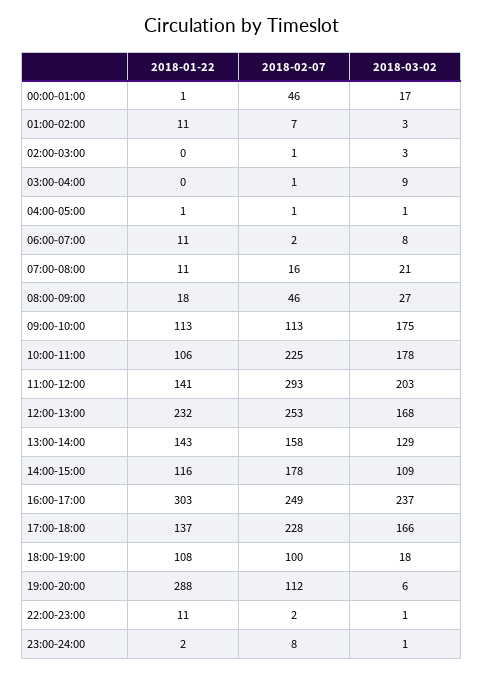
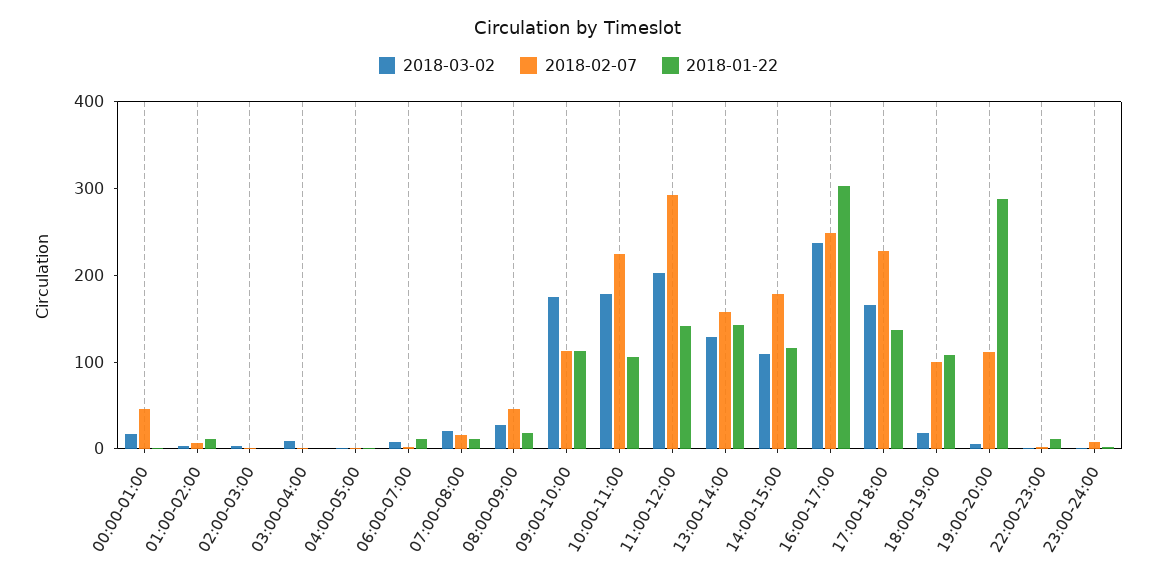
  {
    "2018-01-22": {
      "00:00-01:00": 1,
      "01:00-02:00": 11,
      "02:00-03:00": 0,
      "03:00-04:00": 0,
      "04:00-05:00": 1,
      "06:00-07:00": 11,
      "07:00-08:00": 11,
      "08:00-09:00": 18,
      "09:00-10:00": 113,
      "10:00-11:00": 106,
      "11:00-12:00": 141,
-     "12:00-13:00": 232,
      "13:00-14:00": 143,
      "14:00-15:00": 116,
      "16:00-17:00": 303,
      "17:00-18:00": 137,
      "18:00-19:00": 108,
      "19:00-20:00": 288,
      "22:00-23:00": 11,
      "23:00-24:00": 2
    },
    "2018-02-07": {
      "00:00-01:00": 46,
      "01:00-02:00": 7,
      "02:00-03:00": 1,
      "03:00-04:00": 1,
      "04:00-05:00": 1,
      "06:00-07:00": 2,
      "07:00-08:00": 16,
      "08:00-09:00": 46,
      "09:00-10:00": 113,
      "10:00-11:00": 225,
      "11:00-12:00": 293,
-     "12:00-13:00": 253,
      "13:00-14:00": 158,
      "14:00-15:00": 178,
      "16:00-17:00": 249,
      "17:00-18:00": 228,
      "18:00-19:00": 100,
      "19:00-20:00": 112,
      "22:00-23:00": 2,
      "23:00-24:00": 8
    },
    "2018-03-02": {
      "00:00-01:00": 17,
      "01:00-02:00": 3,
      "02:00-03:00": 3,
      "03:00-04:00": 9,
      "04:00-05:00": 1,
      "06:00-07:00": 8,
      "07:00-08:00": 21,
      "08:00-09:00": 27,
      "09:00-10:00": 175,
      "10:00-11:00": 178,
      "11:00-12:00": 203,
-     "12:00-13:00": 168,
      "13:00-14:00": 129,
      "14:00-15:00": 109,
      "16:00-17:00": 237,
      "17:00-18:00": 166,
      "18:00-19:00": 18,
      "19:00-20:00": 6,
      "22:00-23:00": 1,
      "23:00-24:00": 1
    }
  }

